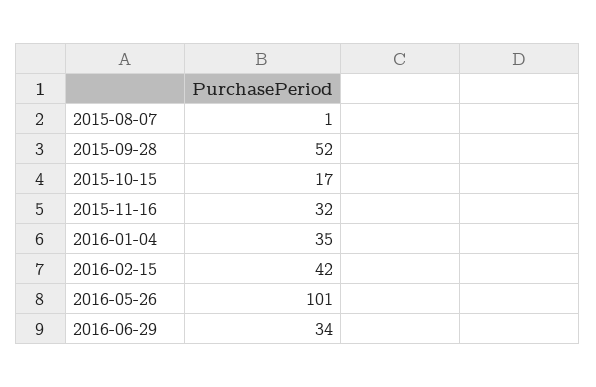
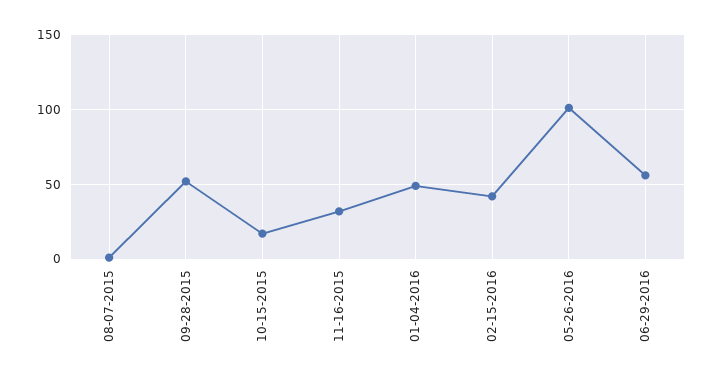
  {
    "2015-08-07": 1,
    "2015-09-28": 52,
    "2015-10-15": 17,
    "2015-11-16": 32,
-   "2016-01-04": 35,
+   "2016-01-04": 50,
    "2016-02-15": 42,
    "2016-05-26": 101,
-   "2016-06-29": 34
+   "2016-06-29": 55
  }

